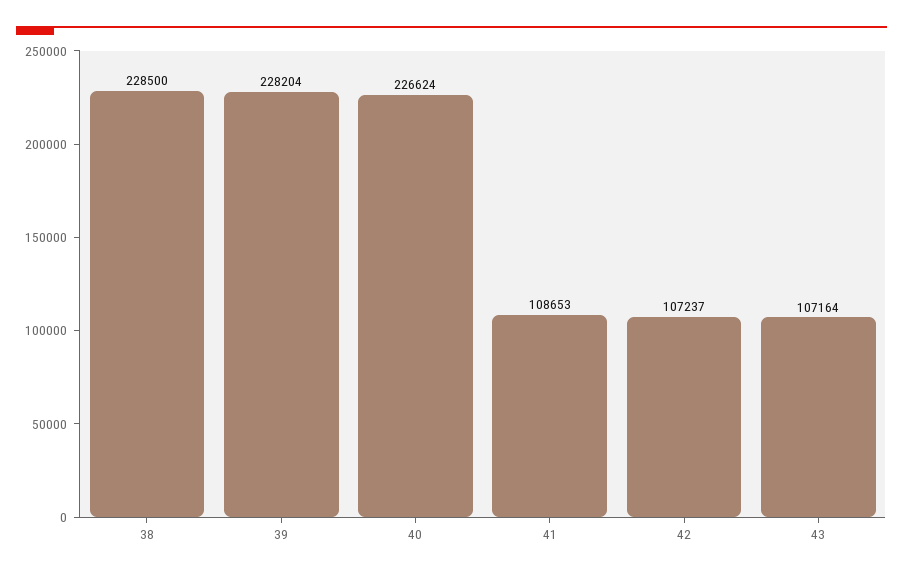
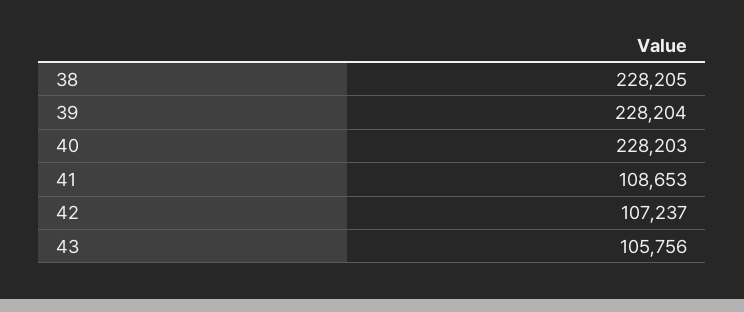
  {
-   "38": 228500,
+   "38": 228205,
    "39": 228204,
-   "40": 226624,
+   "40": 228203,
    "41": 108653,
    "42": 107237,
-   "43": 107164
+   "43": 105756
  }

